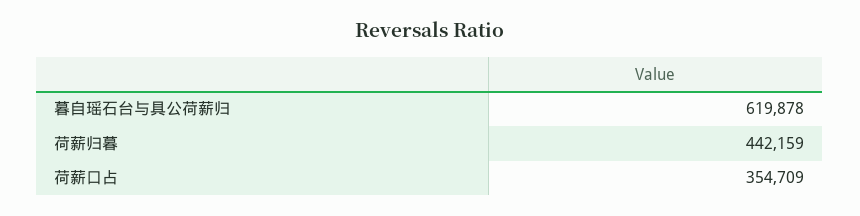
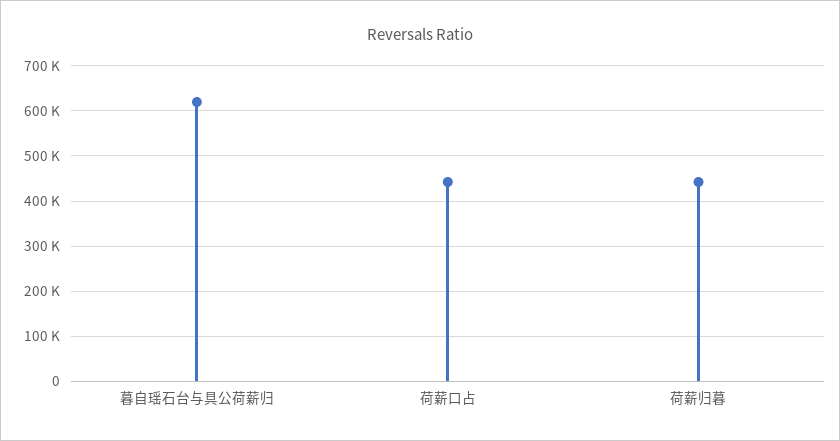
  {
    "暮自瑶石台与具公荷薪归": 619878,
    "荷薪归暮": 442159,
-   "荷薪口占": 354709
+   "荷薪口占": 440000
  }

